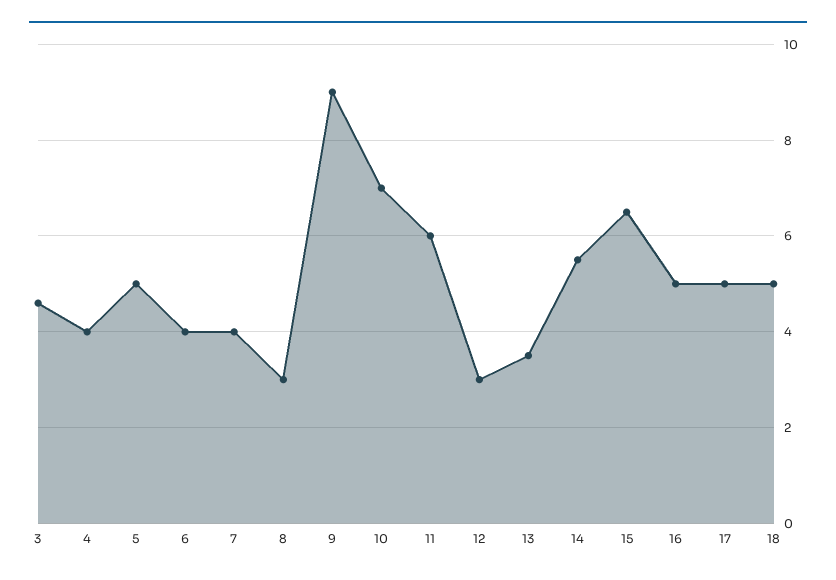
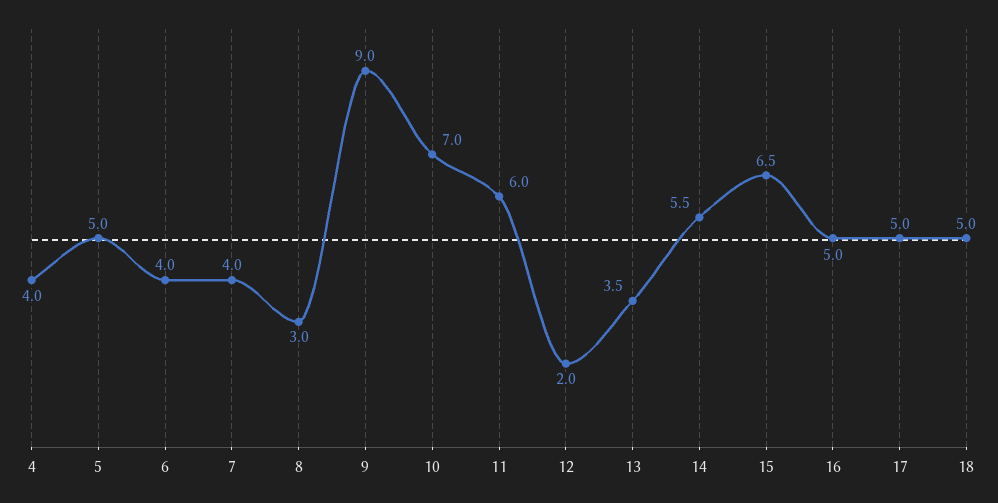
  {
-   "3": 4.5,
    "4": 4,
    "5": 5,
    "6": 4,
    "7": 4,
    "8": 3,
    "9": 9,
    "10": 7,
    "11": 6,
-   "12": 3,
+   "12": 2,
    "13": 3.5,
    "14": 5.5,
    "15": 6.5,
    "16": 5,
    "17": 5,
    "18": 5
  }

